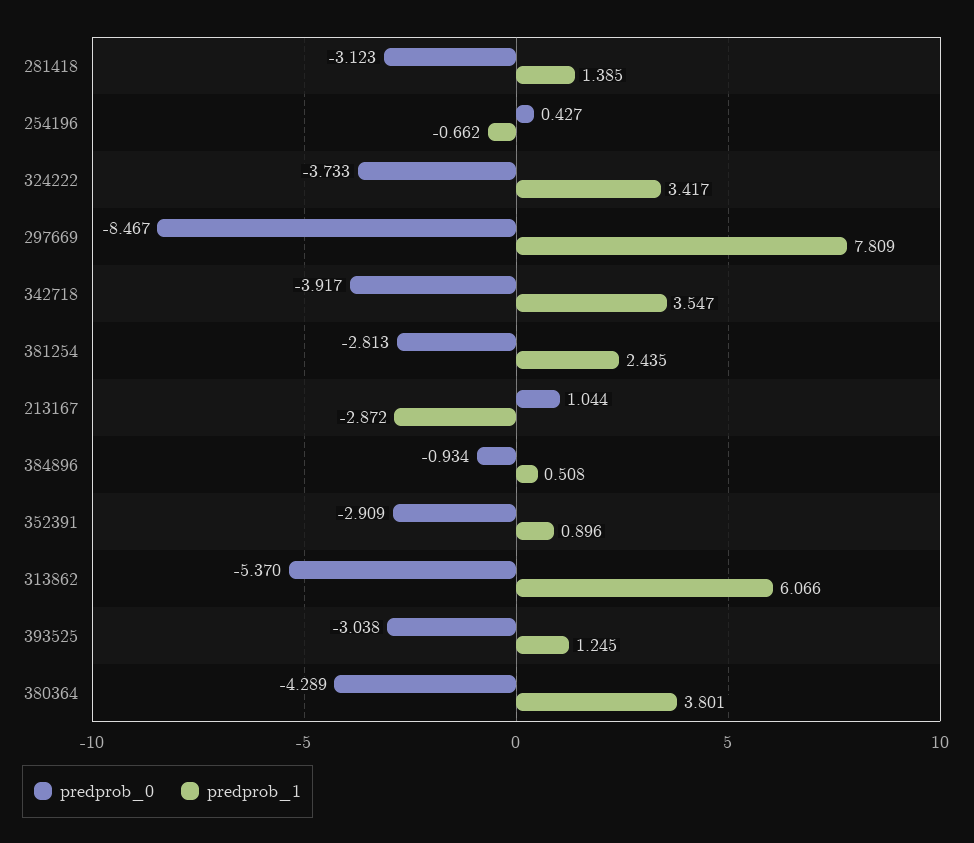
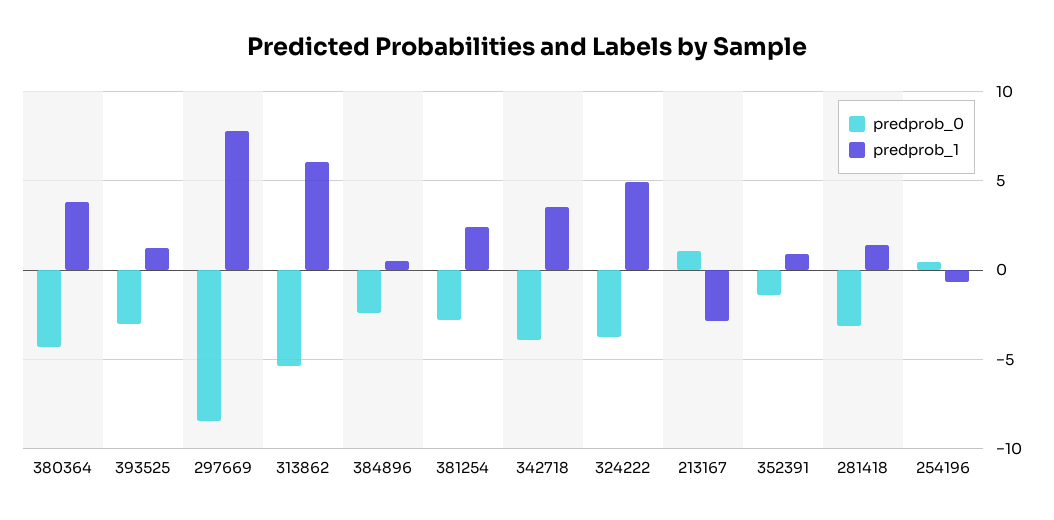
  {
    "predprob_0": {
      "281418": -3.123,
      "254196": 0.427,
      "324222": -3.733,
      "297669": -8.467,
      "342718": -3.917,
      "381254": -2.813,
      "213167": 1.044,
-     "384896": -0.934,
+     "384896": -2.5,
-     "352391": -2.909,
+     "352391": -1.5,
      "313862": -5.37,
      "393525": -3.038,
      "380364": -4.289
    },
    "predprob_1": {
      "281418": 1.385,
      "254196": -0.662,
-     "324222": 3.417,
+     "324222": 5,
      "297669": 7.809,
      "342718": 3.547,
      "381254": 2.435,
      "213167": -2.872,
      "384896": 0.508,
      "352391": 0.896,
      "313862": 6.066,
      "393525": 1.245,
      "380364": 3.801
    }
  }

